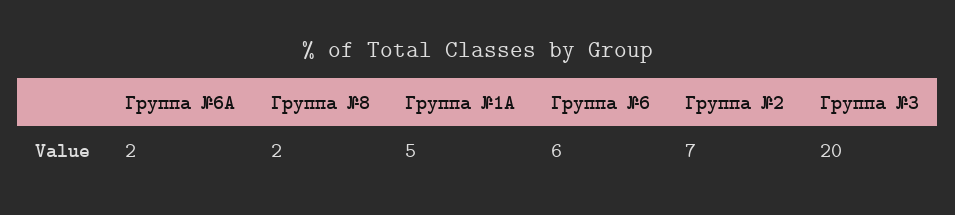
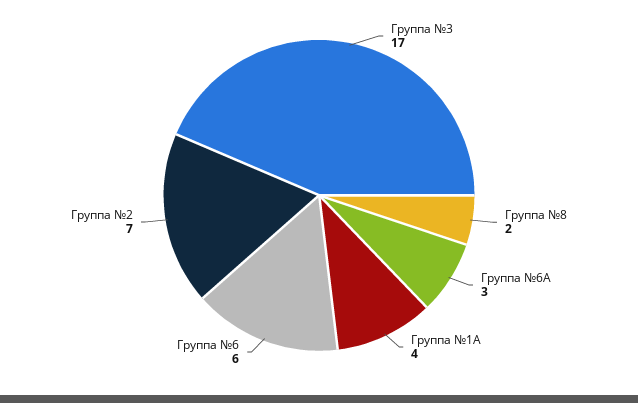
  {
-   "Группа №6А": 2,
+   "Группа №6А": 3,
    "Группа №8": 2,
-   "Группа №1А": 5,
+   "Группа №1А": 4,
    "Группа №6": 6,
    "Группа №2": 7,
-   "Группа №3": 20
+   "Группа №3": 17
  }

